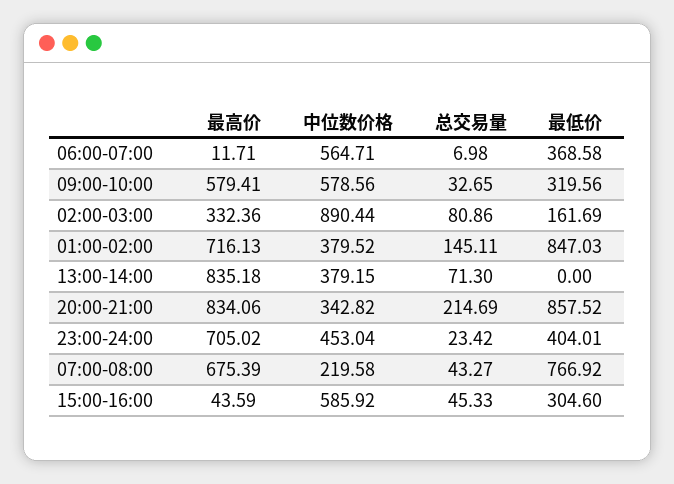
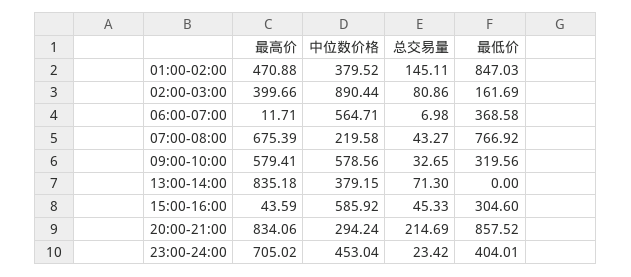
  {
    "最高价": {
      "06:00-07:00": 11.71,
      "09:00-10:00": 579.41,
-     "02:00-03:00": 332.36,
+     "02:00-03:00": 399.66,
-     "01:00-02:00": 716.13,
+     "01:00-02:00": 470.88,
      "13:00-14:00": 835.18,
      "20:00-21:00": 834.06,
      "23:00-24:00": 705.02,
      "07:00-08:00": 675.39,
      "15:00-16:00": 43.59
    },
    "中位数价格": {
      "06:00-07:00": 564.71,
      "09:00-10:00": 578.56,
      "02:00-03:00": 890.44,
      "01:00-02:00": 379.52,
      "13:00-14:00": 379.15,
-     "20:00-21:00": 342.82,
+     "20:00-21:00": 294.24,
      "23:00-24:00": 453.04,
      "07:00-08:00": 219.58,
      "15:00-16:00": 585.92
    },
    "总交易量": {
      "06:00-07:00": 6.98,
      "09:00-10:00": 32.65,
      "02:00-03:00": 80.86,
      "01:00-02:00": 145.11,
      "13:00-14:00": 71.3,
      "20:00-21:00": 214.69,
      "23:00-24:00": 23.42,
      "07:00-08:00": 43.27,
      "15:00-16:00": 45.33
    },
    "最低价": {
      "06:00-07:00": 368.58,
      "09:00-10:00": 319.56,
      "02:00-03:00": 161.69,
      "01:00-02:00": 847.03,
      "13:00-14:00": 0,
      "20:00-21:00": 857.52,
      "23:00-24:00": 404.01,
      "07:00-08:00": 766.92,
      "15:00-16:00": 304.6
    }
  }

